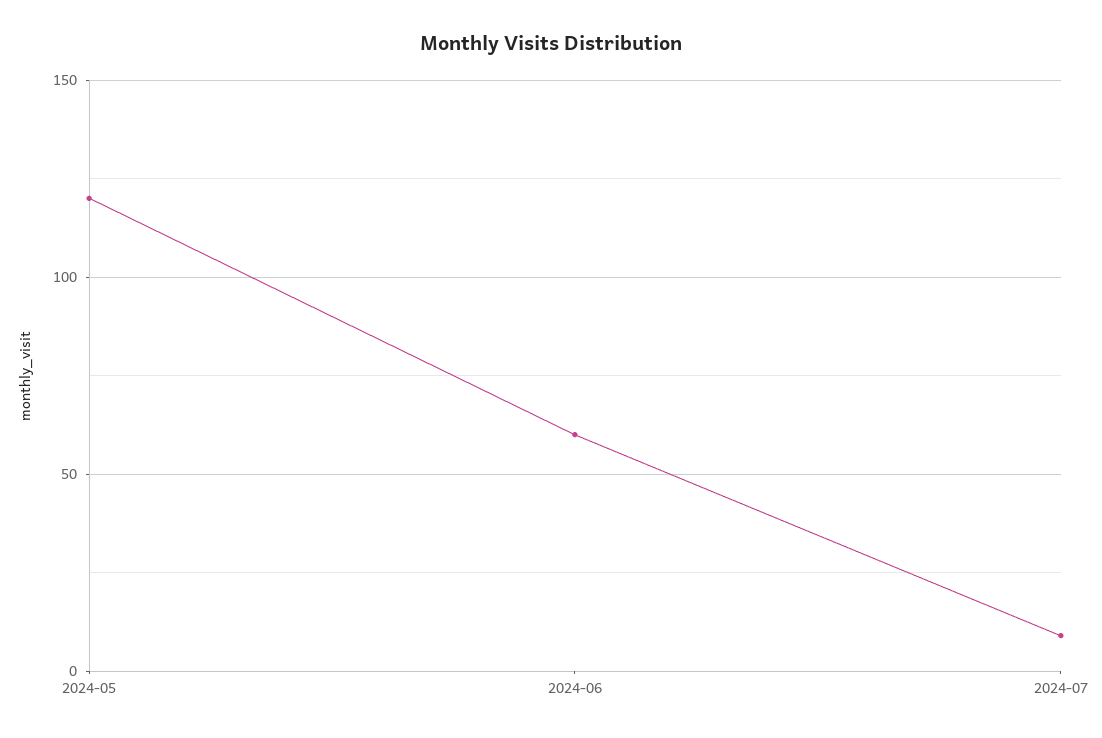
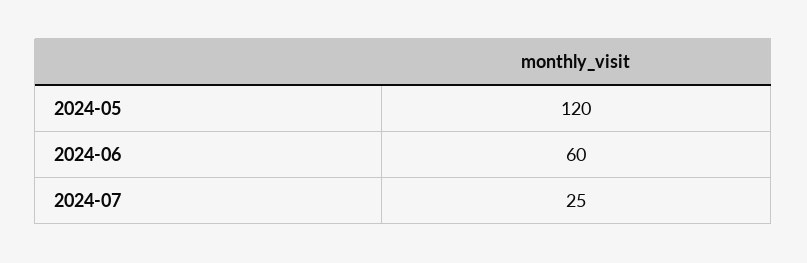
  {
    "2024-05": 120,
    "2024-06": 60,
-   "2024-07": 10
+   "2024-07": 25
  }

